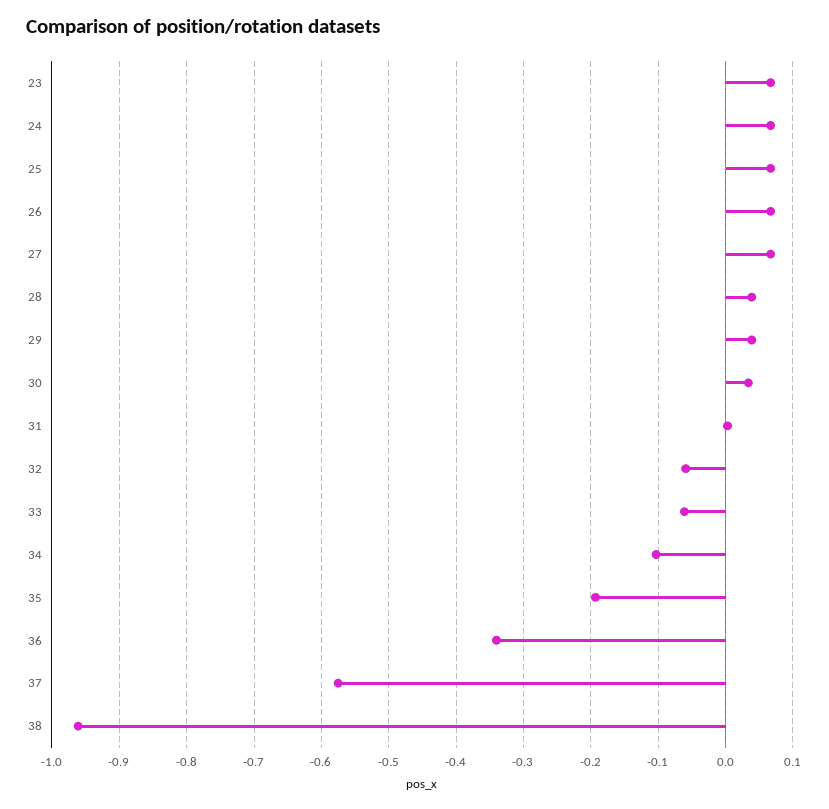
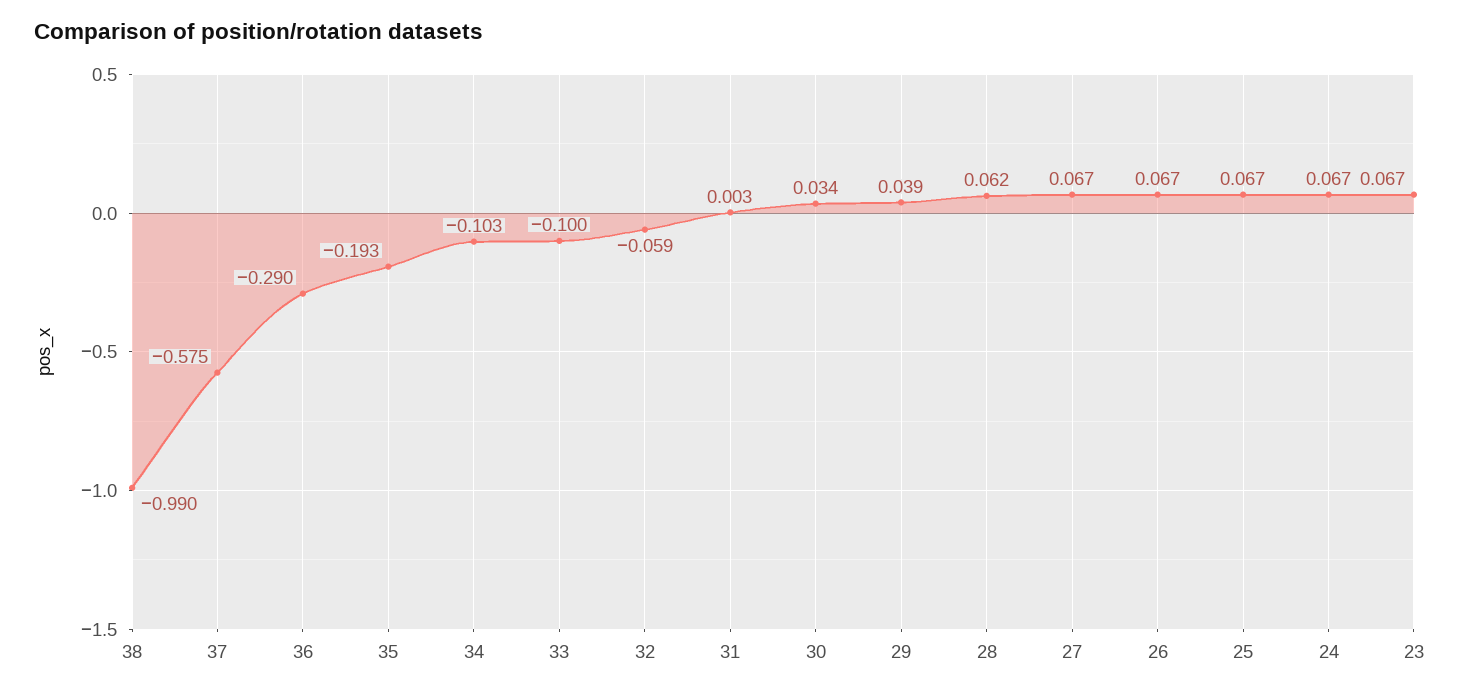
  {
    "23": 0.067,
    "24": 0.067,
    "25": 0.067,
    "26": 0.067,
    "27": 0.067,
-   "28": 0.04,
+   "28": 0.062,
    "29": 0.039,
    "30": 0.034,
    "31": 0.003,
    "32": -0.059,
-   "33": -0.06,
+   "33": -0.1,
    "34": -0.103,
    "35": -0.193,
-   "36": -0.34,
+   "36": -0.29,
    "37": -0.575,
-   "38": -0.96
+   "38": -0.99
  }

